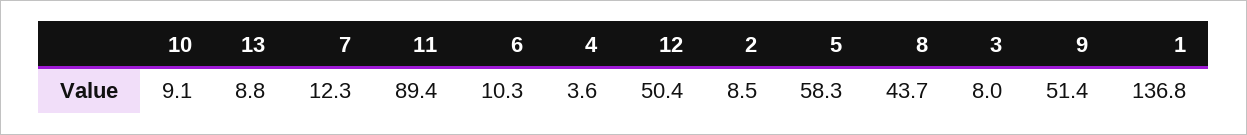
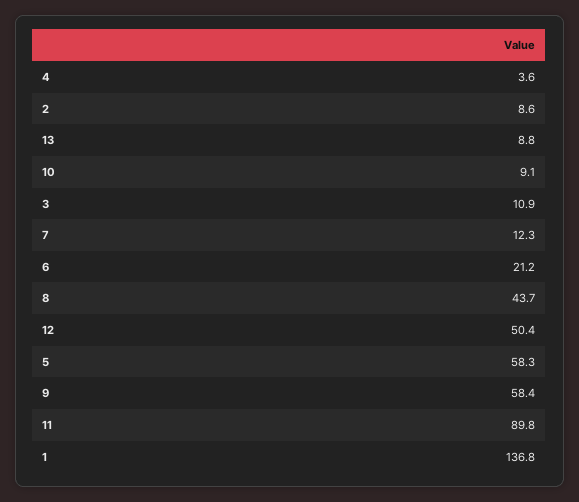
  {
    "10": 9.1,
    "13": 8.8,
    "7": 12.3,
-   "11": 89.4,
+   "11": 89.8,
-   "6": 10.3,
+   "6": 21.2,
    "4": 3.6,
    "12": 50.4,
-   "2": 8.5,
+   "2": 8.6,
    "5": 58.3,
    "8": 43.7,
-   "3": 8,
+   "3": 10.9,
-   "9": 51.4,
+   "9": 58.4,
    "1": 136.8
  }

